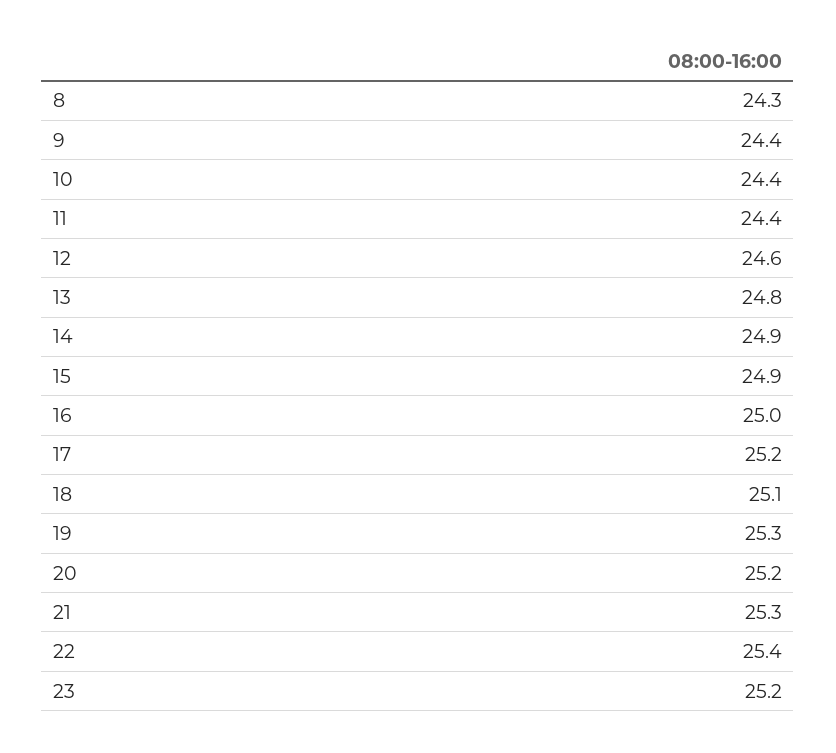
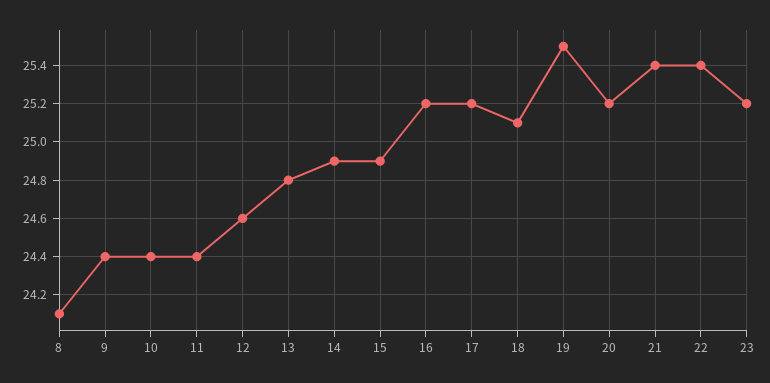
  {
-   "8": 24.3,
+   "8": 24.1,
    "9": 24.4,
    "10": 24.4,
    "11": 24.4,
    "12": 24.6,
    "13": 24.8,
    "14": 24.9,
    "15": 24.9,
-   "16": 25,
+   "16": 25.2,
    "17": 25.2,
    "18": 25.1,
-   "19": 25.3,
+   "19": 25.5,
    "20": 25.2,
-   "21": 25.3,
+   "21": 25.4,
    "22": 25.4,
    "23": 25.2
  }

